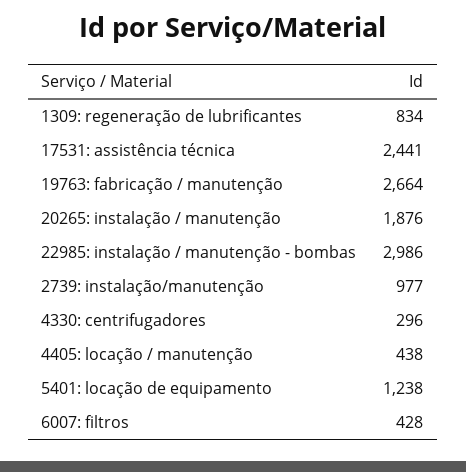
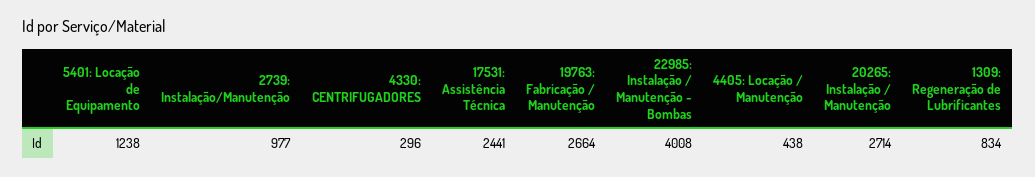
  {
    "1309: regeneração de lubrificantes": 834,
    "17531: assistência técnica": 2441,
    "19763: fabricação / manutenção": 2664,
-   "20265: instalação / manutenção": 1876,
+   "20265: instalação / manutenção": 2714,
-   "22985: instalação / manutenção - bombas": 2986,
+   "22985: instalação / manutenção - bombas": 4008,
    "2739: instalação/manutenção": 977,
    "4330: centrifugadores": 296,
    "4405: locação / manutenção": 438,
-   "5401: locação de equipamento": 1238,
+   "5401: locação de equipamento": 1238
-   "6007: filtros": 428
  }

